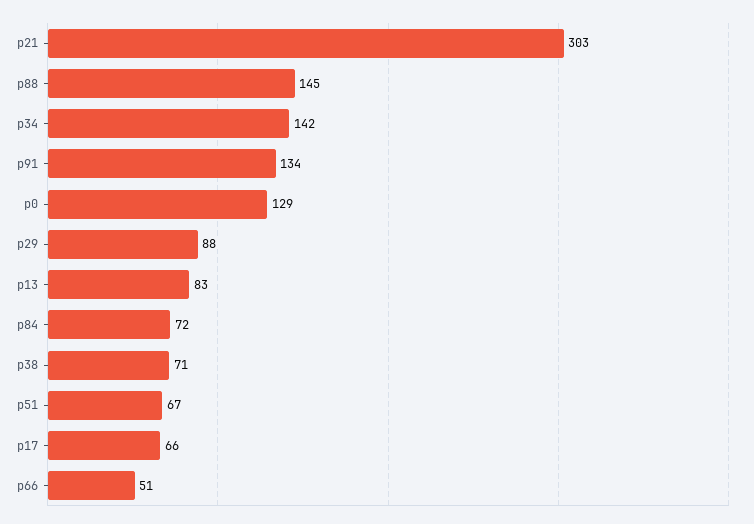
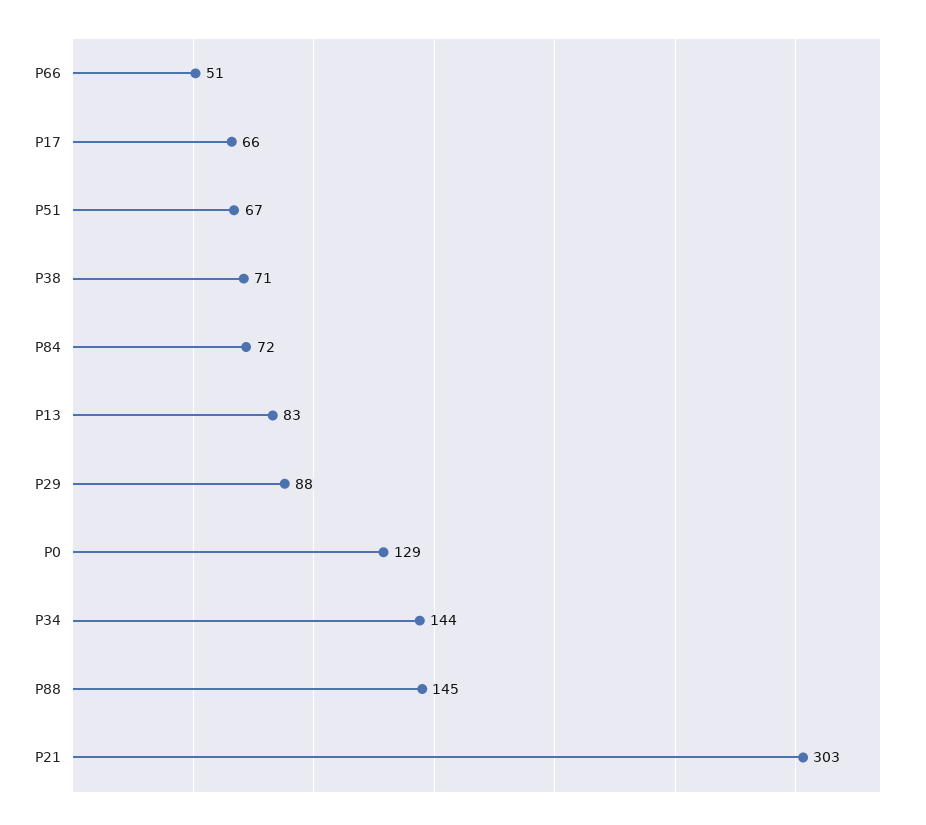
  {
    "p21": 303,
    "p88": 145,
-   "p34": 142,
+   "p34": 144,
-   "p91": 134,
    "p0": 129,
    "p29": 88,
    "p13": 83,
    "p84": 72,
    "p38": 71,
    "p51": 67,
    "p17": 66,
    "p66": 51
  }

